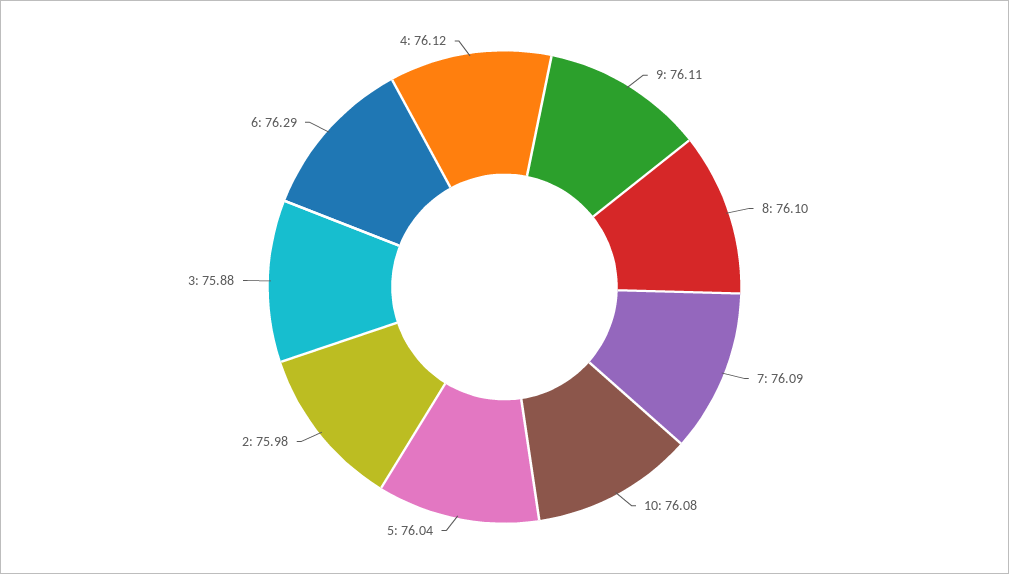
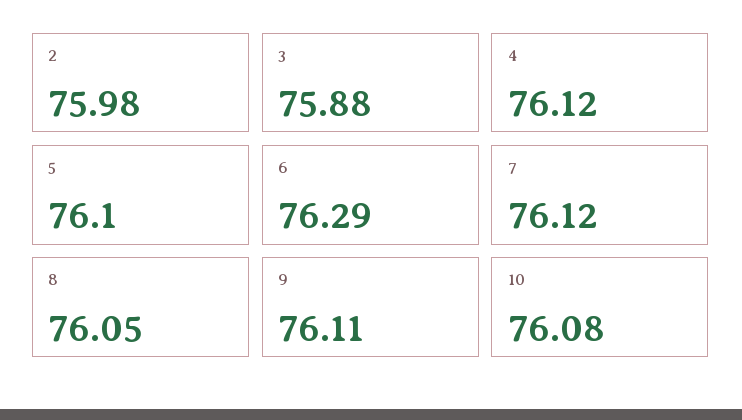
  {
    "9": 76.11,
-   "8": 76.1,
+   "8": 76.05,
-   "7": 76.09,
+   "7": 76.12,
    "10": 76.08,
-   "5": 76.04,
+   "5": 76.1,
    "2": 75.98,
    "3": 75.88,
    "6": 76.29,
    "4": 76.12
  }

